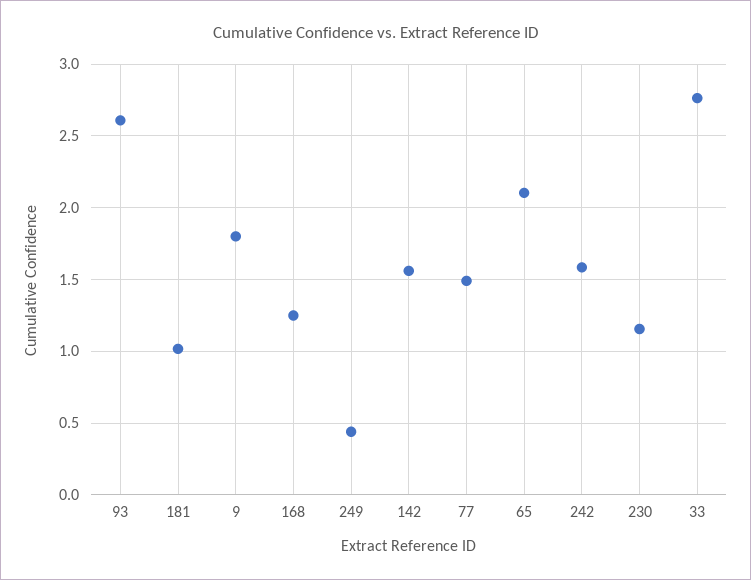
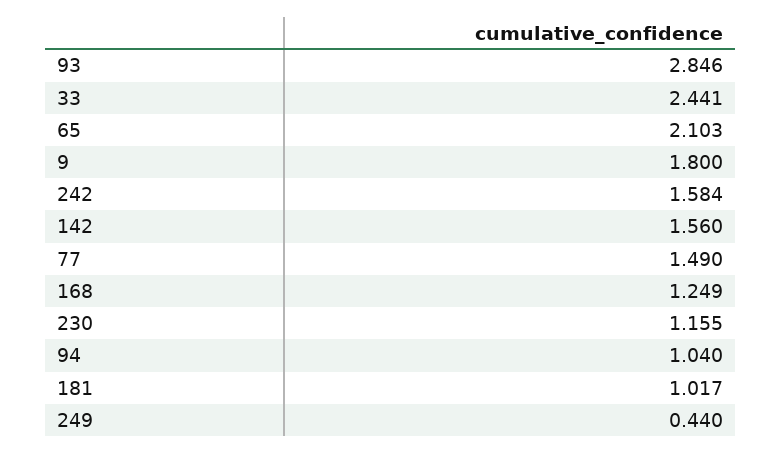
  {
-   "93": 2.6,
+   "93": 2.846,
    "181": 1.017,
    "9": 1.8,
    "168": 1.249,
    "249": 0.44,
    "142": 1.56,
    "77": 1.49,
    "65": 2.103,
    "242": 1.584,
    "230": 1.155,
-   "33": 2.75
+   "33": 2.441,
+   "94": 1.04
  }

